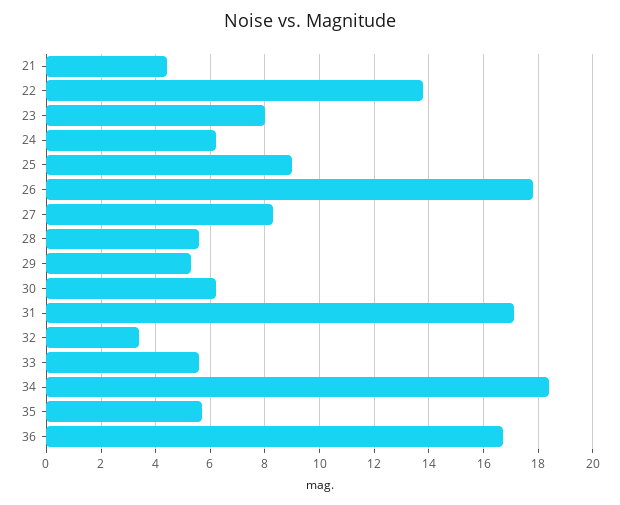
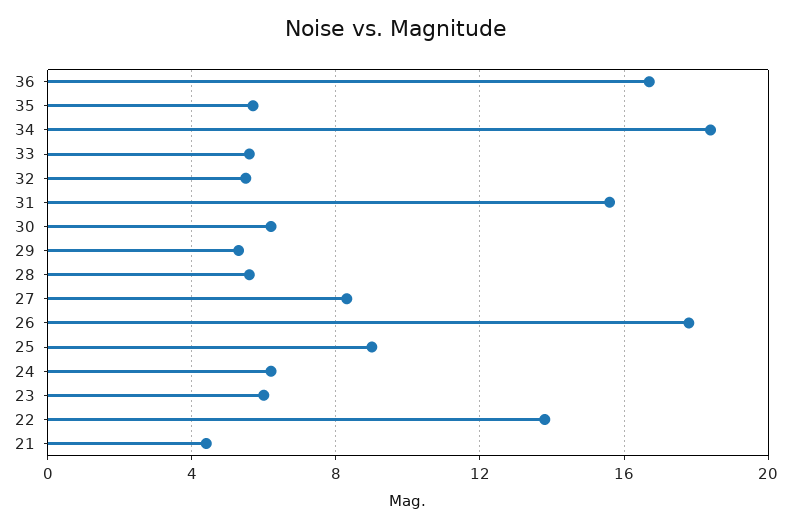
  {
    "21": 4.5,
    "22": 14,
-   "23": 8,
+   "23": 6,
    "24": 6,
    "25": 9,
    "26": 18,
    "27": 8.5,
    "28": 5.5,
    "29": 5.5,
    "30": 6,
-   "31": 17,
+   "31": 15.5,
-   "32": 3.5,
+   "32": 5.5,
    "33": 5.5,
    "34": 18.5,
    "35": 5.5,
    "36": 16.5
  }

